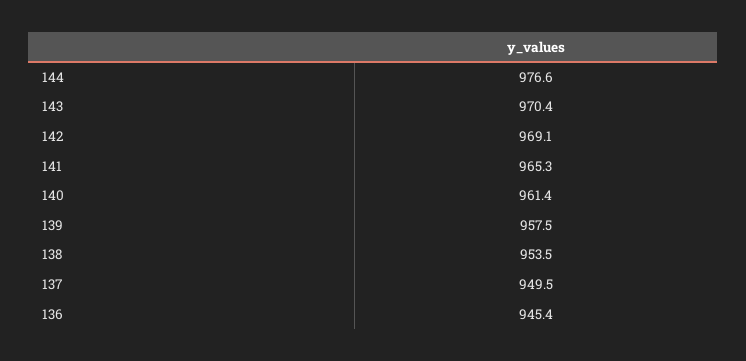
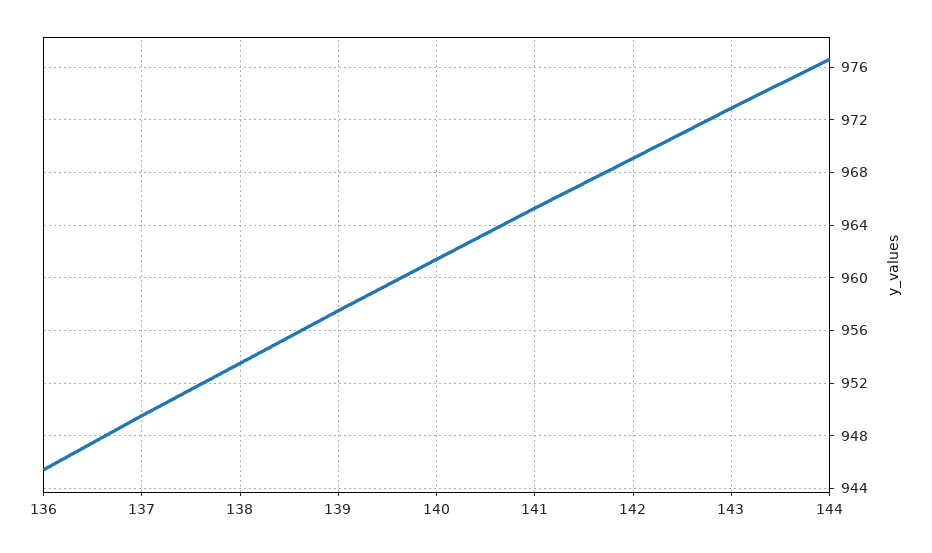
  {
    "144": 976.6,
-   "143": 970.4,
+   "143": 973,
    "142": 969.1,
    "141": 965.3,
    "140": 961.4,
    "139": 957.5,
    "138": 953.5,
    "137": 949.5,
    "136": 945.4
  }

